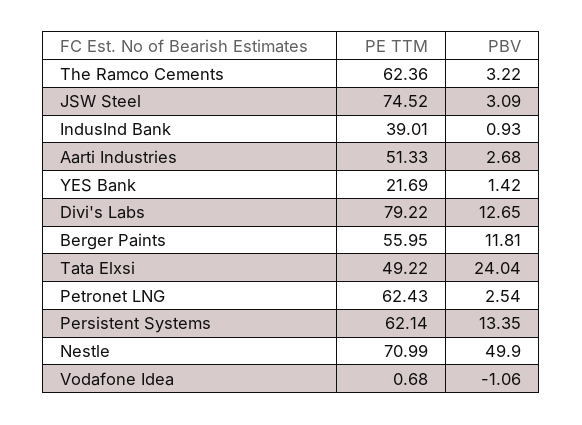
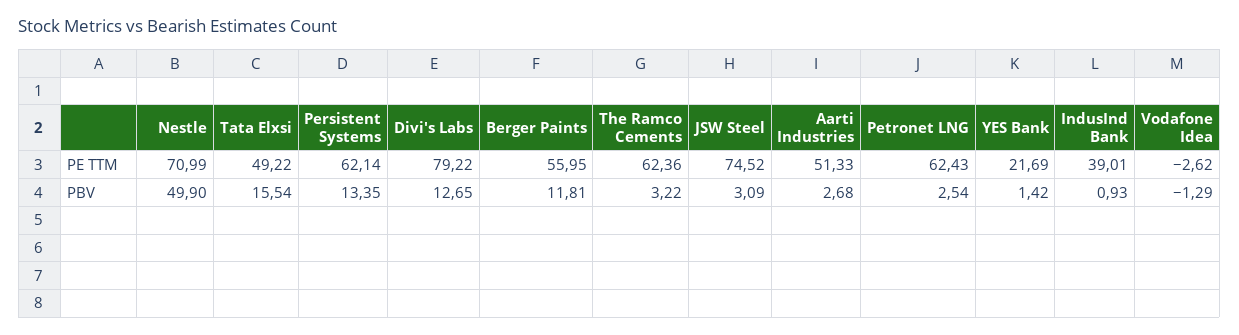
  {
    "PE TTM": {
      "The Ramco Cements": 62.36,
      "JSW Steel": 74.52,
      "IndusInd Bank": 39.01,
      "Aarti Industries": 51.33,
      "YES Bank": 21.69,
      "Divi's Labs": 79.22,
      "Berger Paints": 55.95,
      "Tata Elxsi": 49.22,
      "Petronet LNG": 62.43,
      "Persistent Systems": 62.14,
      "Nestle": 70.99,
-     "Vodafone Idea": 0.68
+     "Vodafone Idea": -2.62
    },
    "PBV": {
      "The Ramco Cements": 3.22,
      "JSW Steel": 3.09,
      "IndusInd Bank": 0.93,
      "Aarti Industries": 2.68,
      "YES Bank": 1.42,
      "Divi's Labs": 12.65,
      "Berger Paints": 11.81,
-     "Tata Elxsi": 24.04,
+     "Tata Elxsi": 15.54,
      "Petronet LNG": 2.54,
      "Persistent Systems": 13.35,
      "Nestle": 49.9,
-     "Vodafone Idea": -1.06
+     "Vodafone Idea": -1.29
    }
  }

